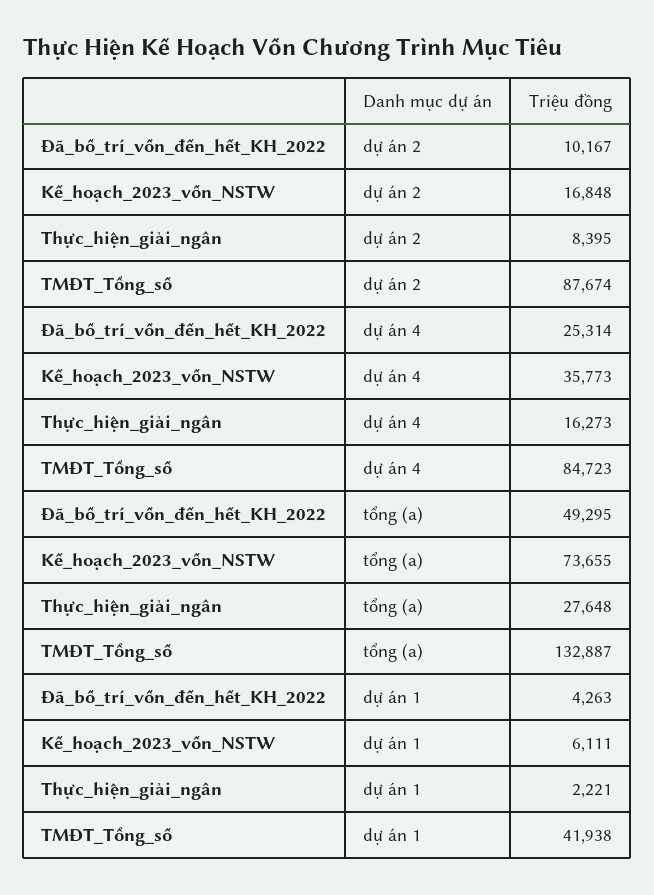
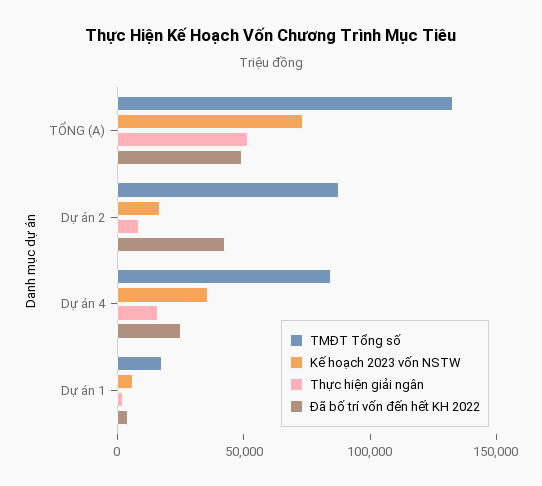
  {
    "Đã_bố_trí_vốn_đến_hết_KH_2022": {
-     "dự án 2": 10167,
+     "dự án 2": 40000,
      "dự án 4": 25314,
      "tổng (a)": 49295,
      "dự án 1": 4263
    },
    "Kế_hoạch_2023_vốn_NSTW": {
      "dự án 2": 16848,
      "dự án 4": 35773,
      "tổng (a)": 73655,
      "dự án 1": 6111
    },
    "Thực_hiện_giải_ngân": {
      "dự án 2": 8395,
      "dự án 4": 16273,
-     "tổng (a)": 27648,
+     "tổng (a)": 50000,
      "dự án 1": 2221
    },
    "TMĐT_Tổng_số": {
      "dự án 2": 87674,
      "dự án 4": 84723,
      "tổng (a)": 132887,
-     "dự án 1": 41938
+     "dự án 1": 20000
    }
  }

